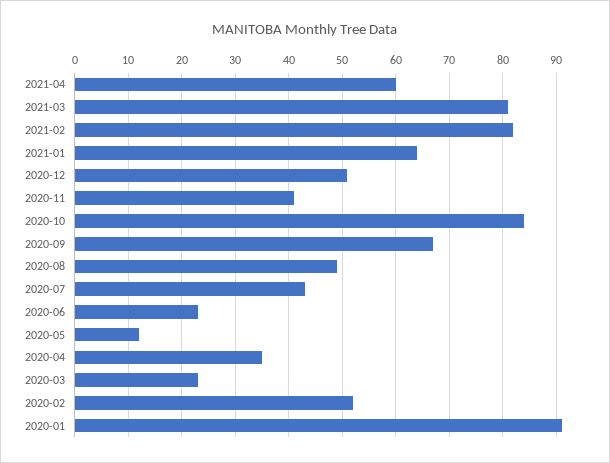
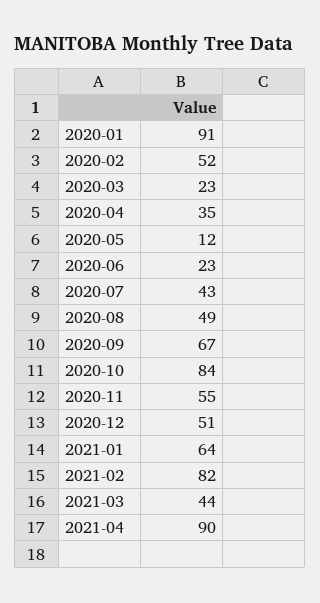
  {
-   "2021-04": 60,
+   "2021-04": 90,
-   "2021-03": 80,
+   "2021-03": 44,
    "2021-02": 82,
    "2021-01": 64,
    "2020-12": 51,
-   "2020-11": 40,
+   "2020-11": 55,
    "2020-10": 84,
    "2020-09": 67,
    "2020-08": 49,
    "2020-07": 43,
    "2020-06": 23,
    "2020-05": 12,
    "2020-04": 35,
    "2020-03": 23,
    "2020-02": 52,
    "2020-01": 91
  }

